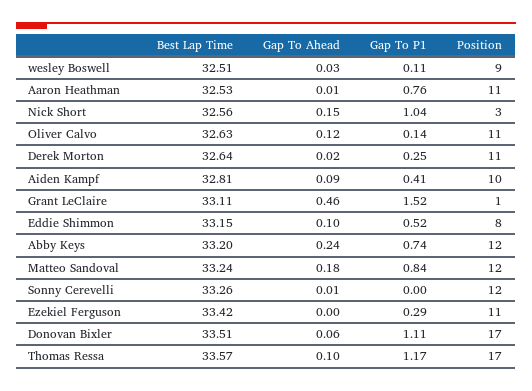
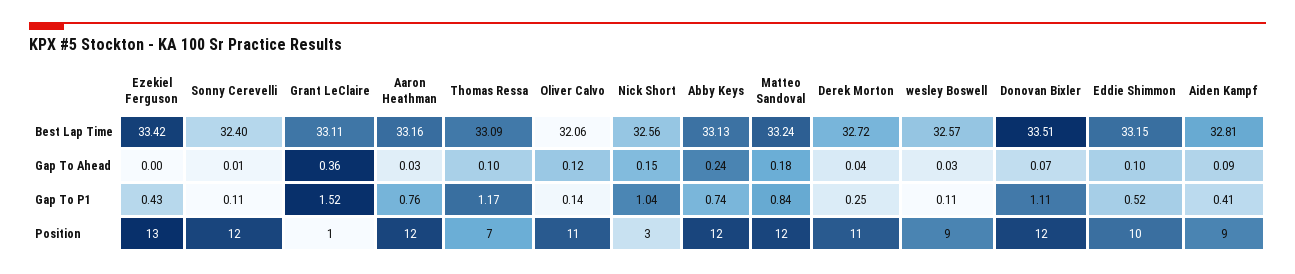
  {
    "Best Lap Time": {
-     "wesley Boswell": 32.51,
+     "wesley Boswell": 32.57,
-     "Aaron Heathman": 32.53,
+     "Aaron Heathman": 33.16,
      "Nick Short": 32.56,
-     "Oliver Calvo": 32.63,
+     "Oliver Calvo": 32.06,
-     "Derek Morton": 32.64,
+     "Derek Morton": 32.72,
      "Aiden Kampf": 32.81,
      "Grant LeClaire": 33.11,
      "Eddie Shimmon": 33.15,
-     "Abby Keys": 33.2,
+     "Abby Keys": 33.13,
      "Matteo Sandoval": 33.24,
-     "Sonny Cerevelli": 33.26,
+     "Sonny Cerevelli": 32.4,
      "Ezekiel Ferguson": 33.42,
      "Donovan Bixler": 33.51,
-     "Thomas Ressa": 33.57
+     "Thomas Ressa": 33.09
    },
    "Gap To Ahead": {
      "wesley Boswell": 0.03,
-     "Aaron Heathman": 0.01,
+     "Aaron Heathman": 0.03,
      "Nick Short": 0.15,
      "Oliver Calvo": 0.12,
-     "Derek Morton": 0.02,
+     "Derek Morton": 0.04,
      "Aiden Kampf": 0.09,
-     "Grant LeClaire": 0.46,
+     "Grant LeClaire": 0.36,
      "Eddie Shimmon": 0.1,
      "Abby Keys": 0.24,
      "Matteo Sandoval": 0.18,
      "Sonny Cerevelli": 0.01,
      "Ezekiel Ferguson": 0,
-     "Donovan Bixler": 0.06,
+     "Donovan Bixler": 0.07,
      "Thomas Ressa": 0.1
    },
    "Gap To P1": {
      "wesley Boswell": 0.11,
      "Aaron Heathman": 0.76,
      "Nick Short": 1.04,
      "Oliver Calvo": 0.14,
      "Derek Morton": 0.25,
      "Aiden Kampf": 0.41,
      "Grant LeClaire": 1.52,
      "Eddie Shimmon": 0.52,
      "Abby Keys": 0.74,
      "Matteo Sandoval": 0.84,
-     "Sonny Cerevelli": 0,
+     "Sonny Cerevelli": 0.11,
-     "Ezekiel Ferguson": 0.29,
+     "Ezekiel Ferguson": 0.43,
      "Donovan Bixler": 1.11,
      "Thomas Ressa": 1.17
    },
    "Position": {
      "wesley Boswell": 9,
-     "Aaron Heathman": 11,
+     "Aaron Heathman": 12,
      "Nick Short": 3,
      "Oliver Calvo": 11,
      "Derek Morton": 11,
-     "Aiden Kampf": 10,
+     "Aiden Kampf": 9,
      "Grant LeClaire": 1,
-     "Eddie Shimmon": 8,
+     "Eddie Shimmon": 10,
      "Abby Keys": 12,
      "Matteo Sandoval": 12,
      "Sonny Cerevelli": 12,
-     "Ezekiel Ferguson": 11,
+     "Ezekiel Ferguson": 13,
-     "Donovan Bixler": 17,
+     "Donovan Bixler": 12,
-     "Thomas Ressa": 17
+     "Thomas Ressa": 7
    }
  }

